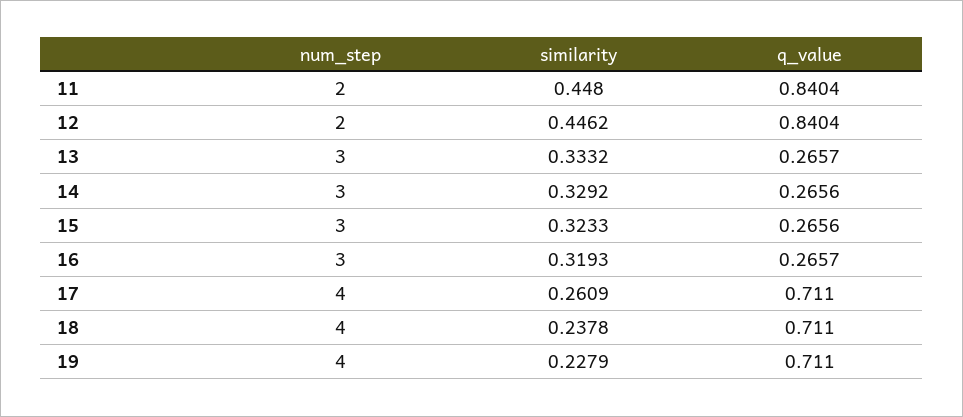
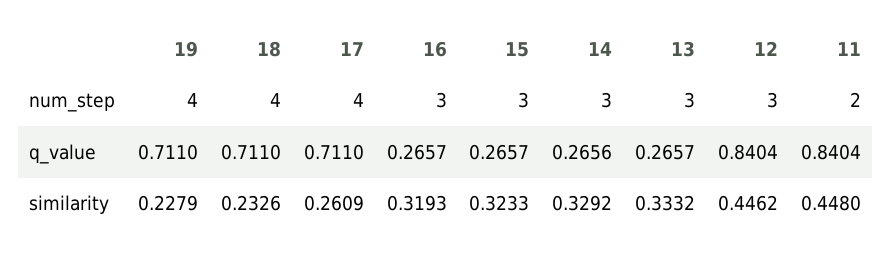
  {
    "num_step": {
      "11": 2,
-     "12": 2,
+     "12": 3,
      "13": 3,
      "14": 3,
      "15": 3,
      "16": 3,
      "17": 4,
      "18": 4,
      "19": 4
    },
    "similarity": {
      "11": 0.448,
      "12": 0.4462,
      "13": 0.3332,
      "14": 0.3292,
      "15": 0.3233,
      "16": 0.3193,
      "17": 0.2609,
-     "18": 0.2378,
+     "18": 0.2326,
      "19": 0.2279
    },
    "q_value": {
      "11": 0.8404,
      "12": 0.8404,
      "13": 0.2657,
      "14": 0.2656,
-     "15": 0.2656,
+     "15": 0.2657,
      "16": 0.2657,
      "17": 0.711,
      "18": 0.711,
      "19": 0.711
    }
  }

